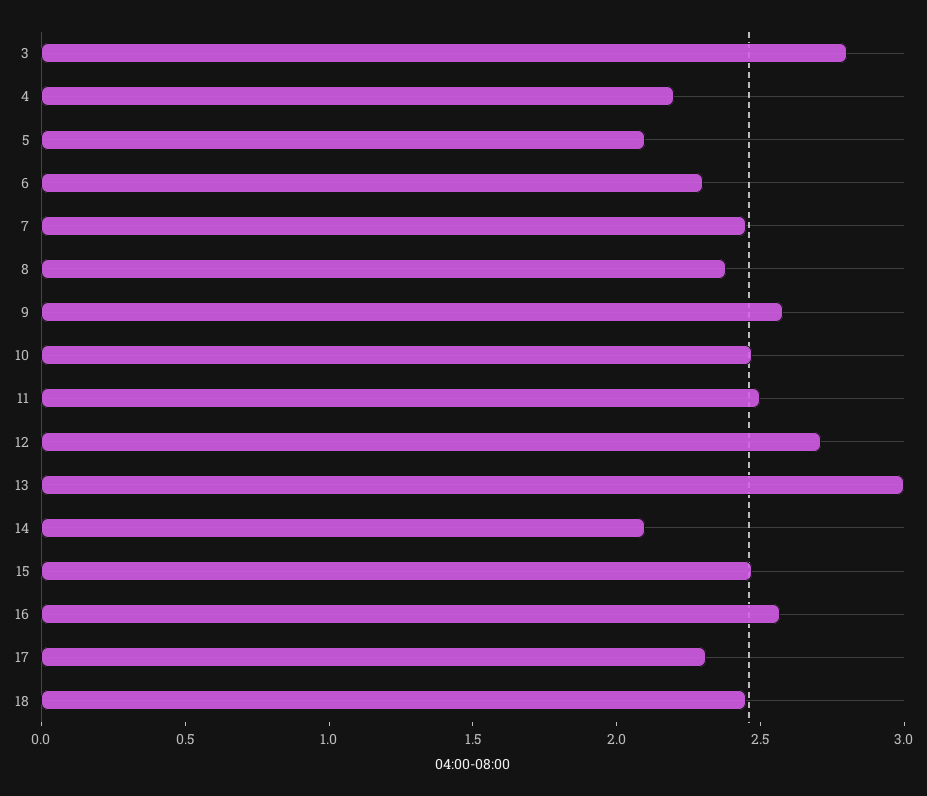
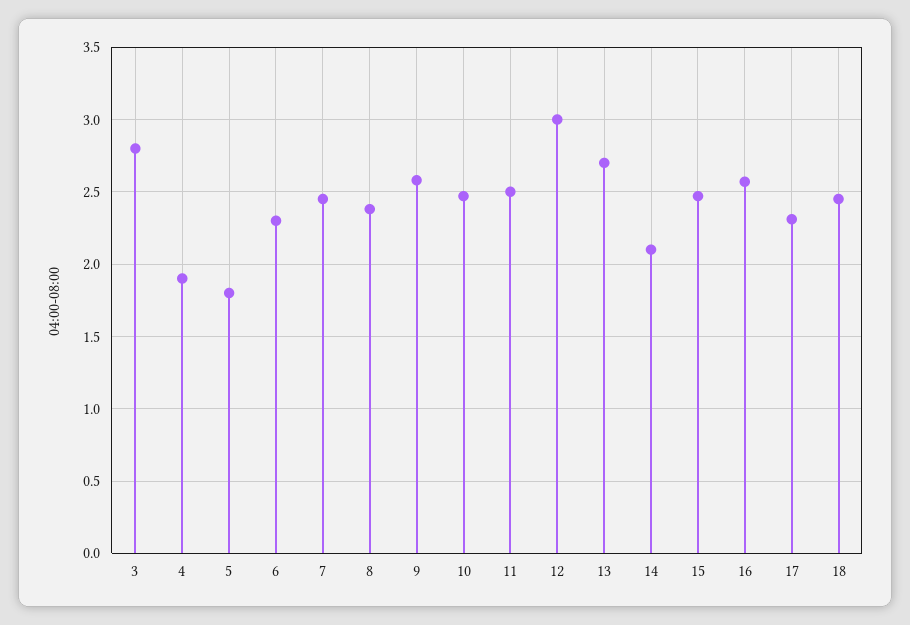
  {
    "3": 2.8,
-   "4": 2.2,
+   "4": 1.9,
-   "5": 2.1,
+   "5": 1.8,
    "6": 2.3,
    "7": 2.45,
    "8": 2.4,
    "9": 2.6,
    "10": 2.45,
    "11": 2.5,
-   "12": 2.7,
+   "12": 3,
-   "13": 3,
+   "13": 2.7,
    "14": 2.1,
    "15": 2.45,
    "16": 2.55,
    "17": 2.3,
    "18": 2.45
  }

